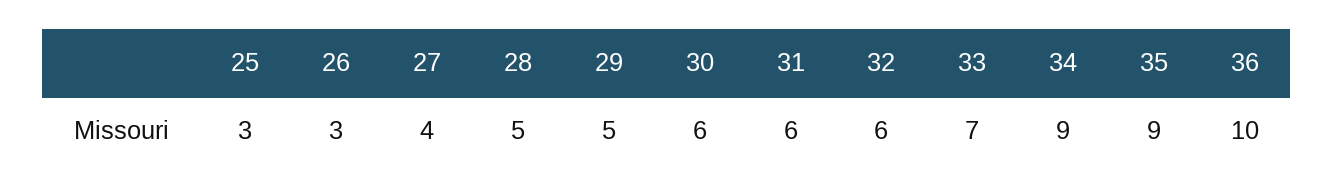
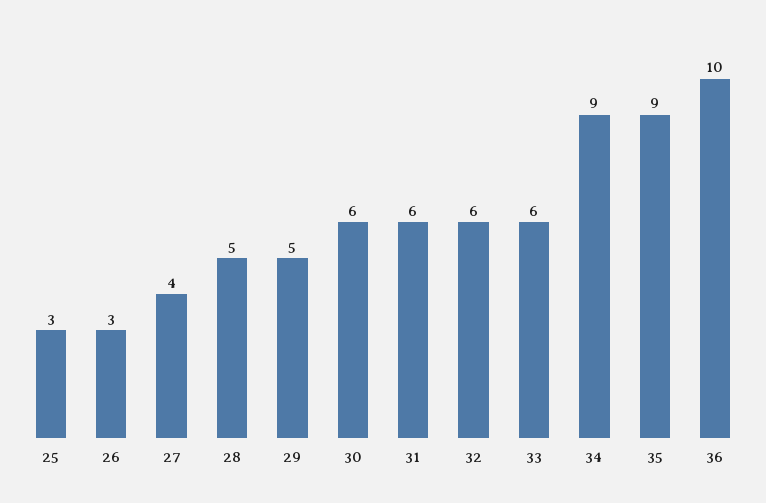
  {
    "25": 3,
    "26": 3,
    "27": 4,
    "28": 5,
    "29": 5,
    "30": 6,
    "31": 6,
    "32": 6,
-   "33": 7,
+   "33": 6,
    "34": 9,
    "35": 9,
    "36": 10
  }

